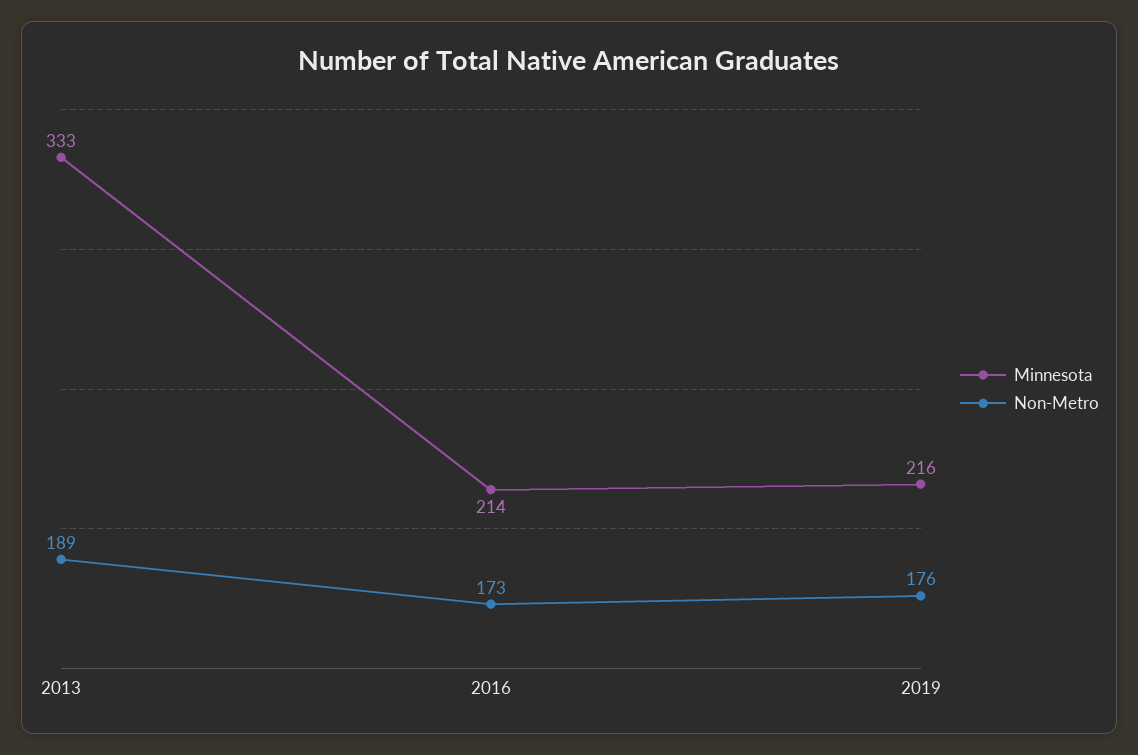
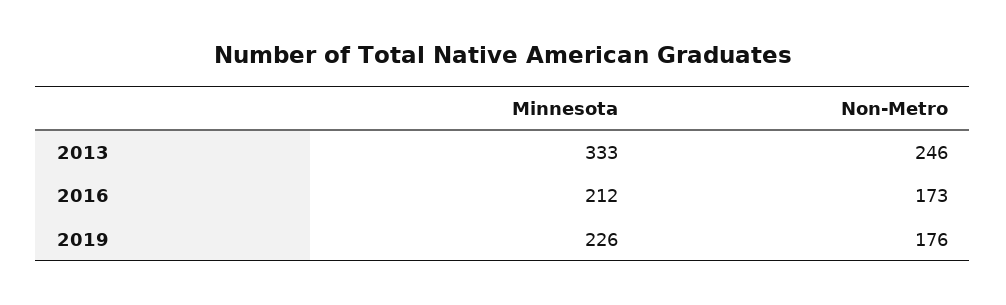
  {
    "Minnesota": {
      "2013": 333,
-     "2016": 214,
+     "2016": 212,
-     "2019": 216
+     "2019": 226
    },
    "Non-Metro": {
-     "2013": 189,
+     "2013": 246,
      "2016": 173,
      "2019": 176
    }
  }

